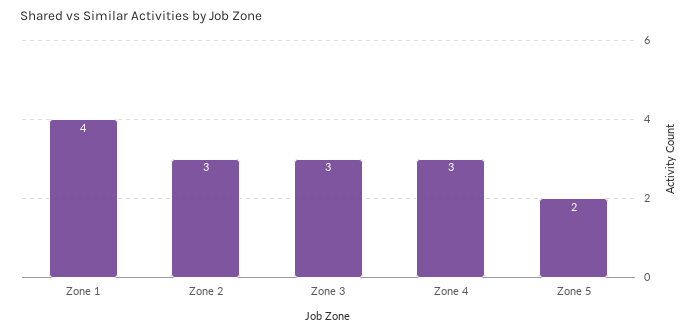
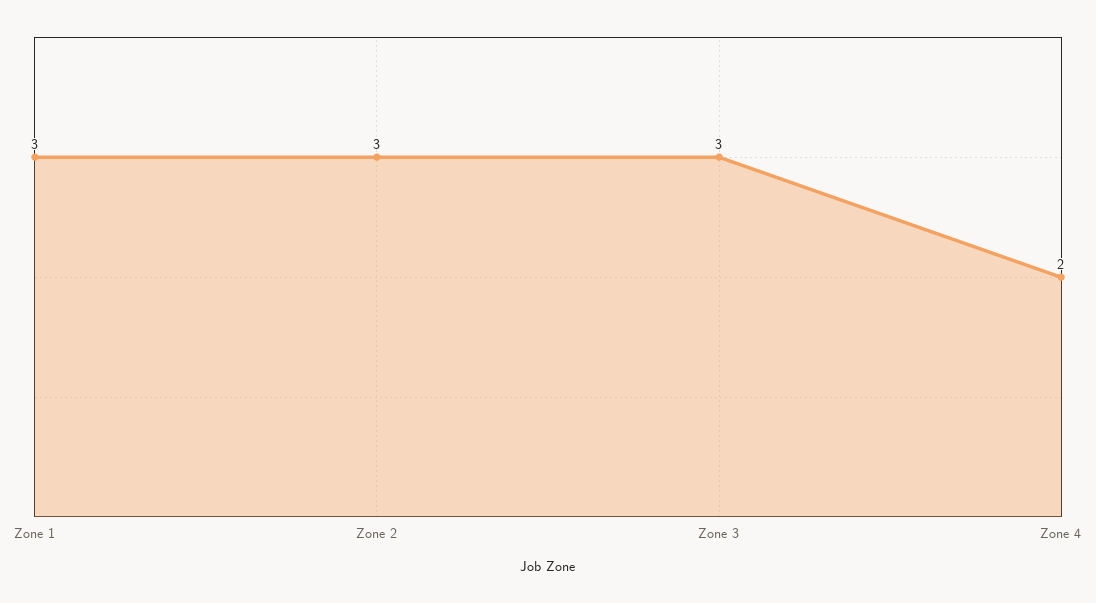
  {
-   "Zone 1": 4,
+   "Zone 1": 3,
    "Zone 2": 3,
    "Zone 3": 3,
-   "Zone 4": 3,
+   "Zone 4": 2
-   "Zone 5": 2
  }

